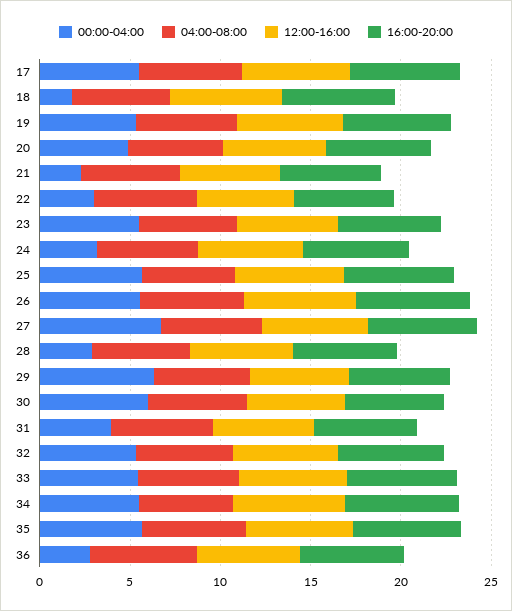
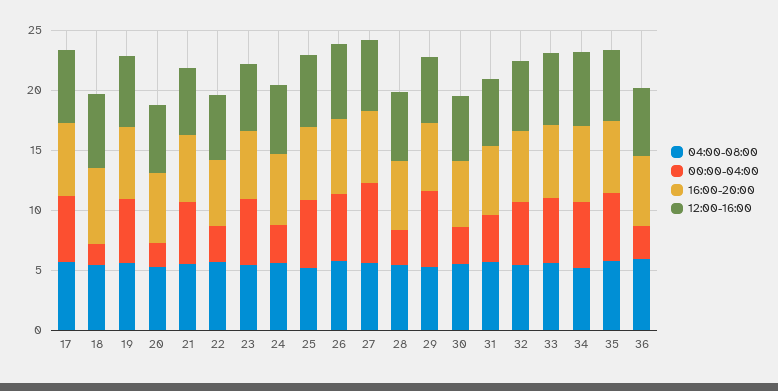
  {
    "00:00-04:00": {
      "17": 6,
      "18": 2,
      "19": 5,
-     "20": 5,
+     "20": 2,
-     "21": 2,
+     "21": 5,
      "22": 3,
      "23": 6,
      "24": 3,
      "25": 6,
      "26": 6,
      "27": 7,
      "28": 3,
      "29": 6,
-     "30": 6,
+     "30": 3,
      "31": 4,
      "32": 5,
      "33": 5,
      "34": 6,
      "35": 6,
      "36": 3
    },
    "04:00-08:00": {
      "17": 6,
      "18": 5,
      "19": 6,
      "20": 5,
      "21": 6,
      "22": 6,
      "23": 5,
      "24": 6,
      "25": 5,
      "26": 6,
      "27": 6,
      "28": 5,
      "29": 5,
      "30": 6,
      "31": 6,
      "32": 5,
      "33": 6,
      "34": 5,
      "35": 6,
      "36": 6
    },
    "12:00-16:00": {
      "17": 6,
      "18": 6,
      "19": 6,
      "20": 6,
      "21": 6,
      "22": 5,
      "23": 6,
      "24": 6,
      "25": 6,
      "26": 6,
      "27": 6,
      "28": 6,
      "29": 6,
      "30": 5,
      "31": 6,
      "32": 6,
      "33": 6,
      "34": 6,
      "35": 6,
      "36": 6
    },
    "16:00-20:00": {
      "17": 6,
      "18": 6,
      "19": 6,
      "20": 6,
      "21": 6,
      "22": 6,
      "23": 6,
      "24": 6,
      "25": 6,
      "26": 6,
      "27": 6,
      "28": 6,
      "29": 6,
      "30": 6,
      "31": 6,
      "32": 6,
      "33": 6,
      "34": 6,
      "35": 6,
      "36": 6
    }
  }

